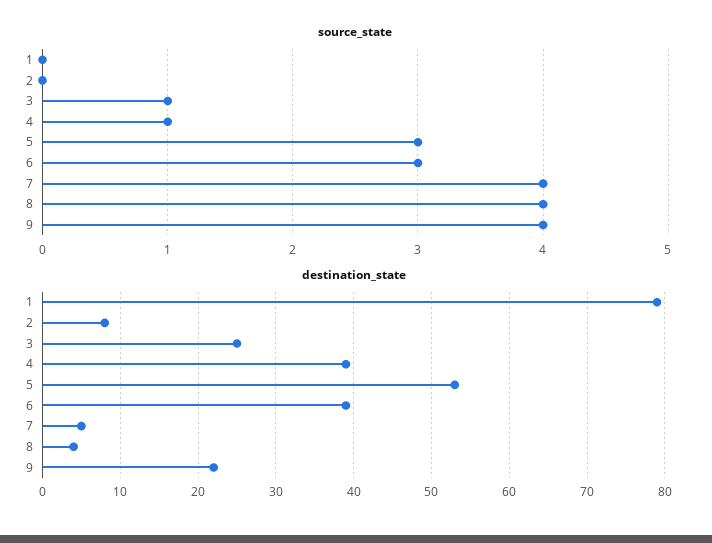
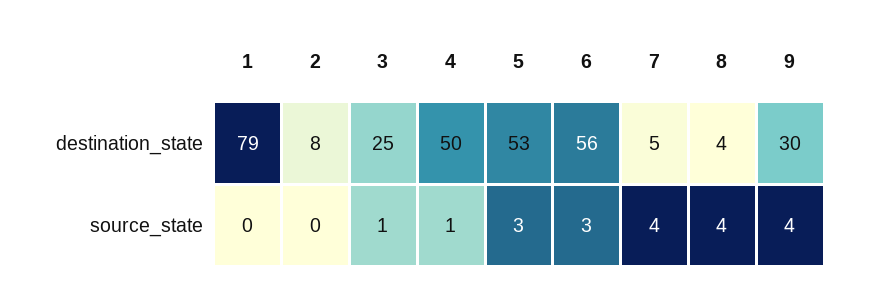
  {
    "source_state": {
      "1": 0,
      "2": 0,
      "3": 1,
      "4": 1,
      "5": 3,
      "6": 3,
      "7": 4,
      "8": 4,
      "9": 4
    },
    "destination_state": {
      "1": 79,
      "2": 8,
      "3": 25,
-     "4": 39,
+     "4": 50,
      "5": 53,
-     "6": 39,
+     "6": 56,
      "7": 5,
      "8": 4,
-     "9": 22
+     "9": 30
    }
  }

